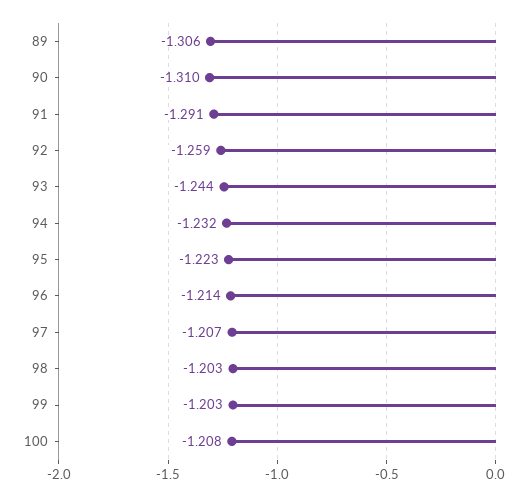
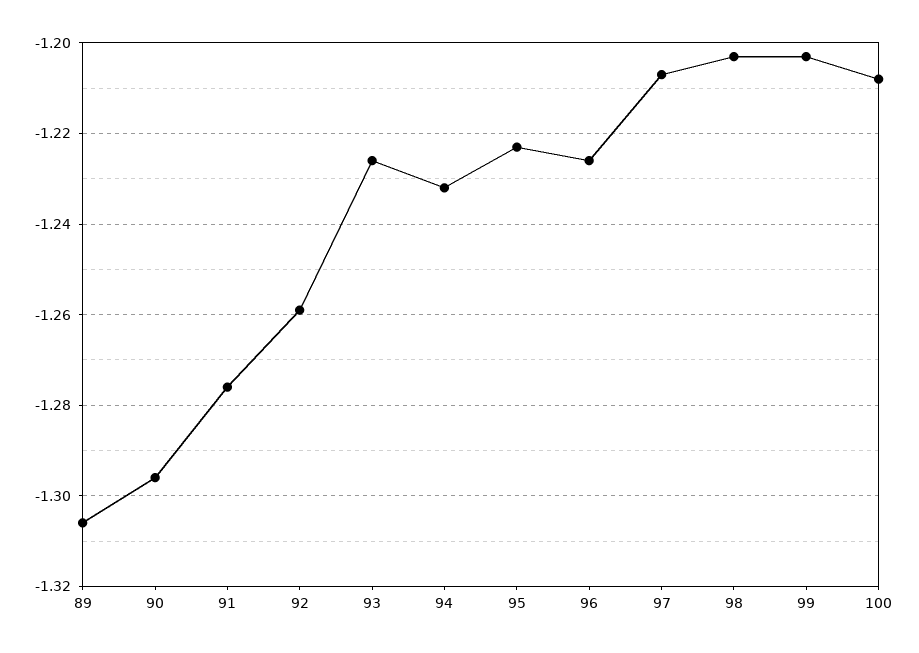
  {
    "89": -1.306,
-   "90": -1.31,
+   "90": -1.295,
-   "91": -1.291,
+   "91": -1.275,
    "92": -1.259,
-   "93": -1.244,
+   "93": -1.225,
    "94": -1.232,
    "95": -1.223,
-   "96": -1.214,
+   "96": -1.225,
    "97": -1.207,
    "98": -1.203,
    "99": -1.203,
    "100": -1.208
  }

